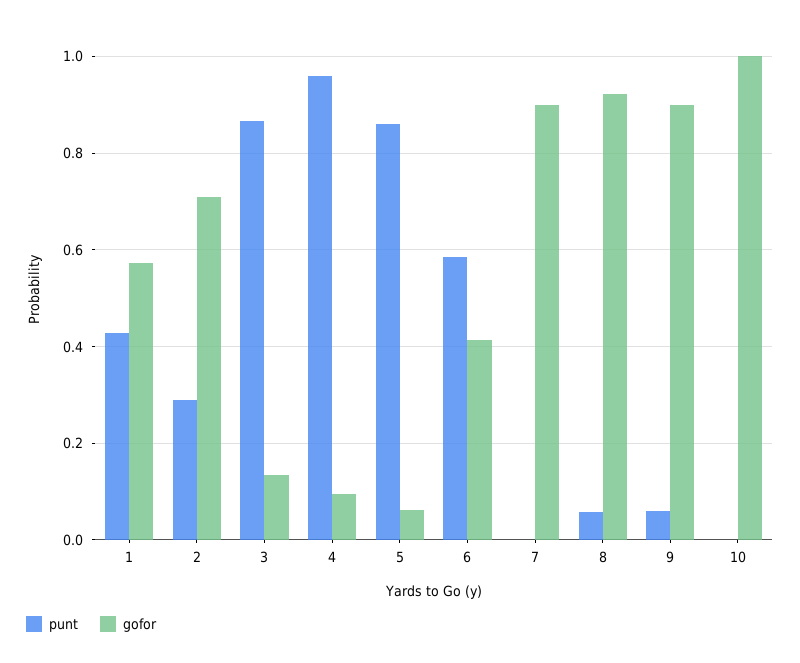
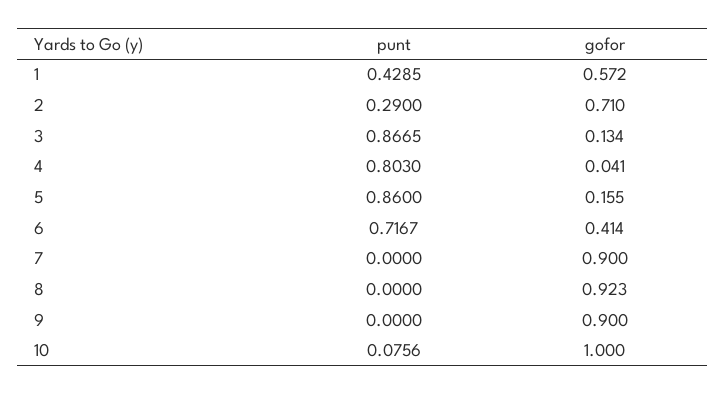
  {
    "punt": {
      "1": 0.4285,
      "2": 0.29,
      "3": 0.8665,
-     "4": 0.96,
+     "4": 0.803,
      "5": 0.86,
-     "6": 0.58,
+     "6": 0.7167,
      "7": 0,
-     "8": 0.06,
+     "8": 0,
-     "9": 0.06,
+     "9": 0,
-     "10": 0
+     "10": 0.0756
    },
    "gofor": {
      "1": 0.572,
      "2": 0.71,
      "3": 0.134,
-     "4": 0.1,
+     "4": 0.041,
-     "5": 0.06,
+     "5": 0.155,
      "6": 0.414,
      "7": 0.9,
      "8": 0.923,
      "9": 0.9,
      "10": 1
    }
  }

